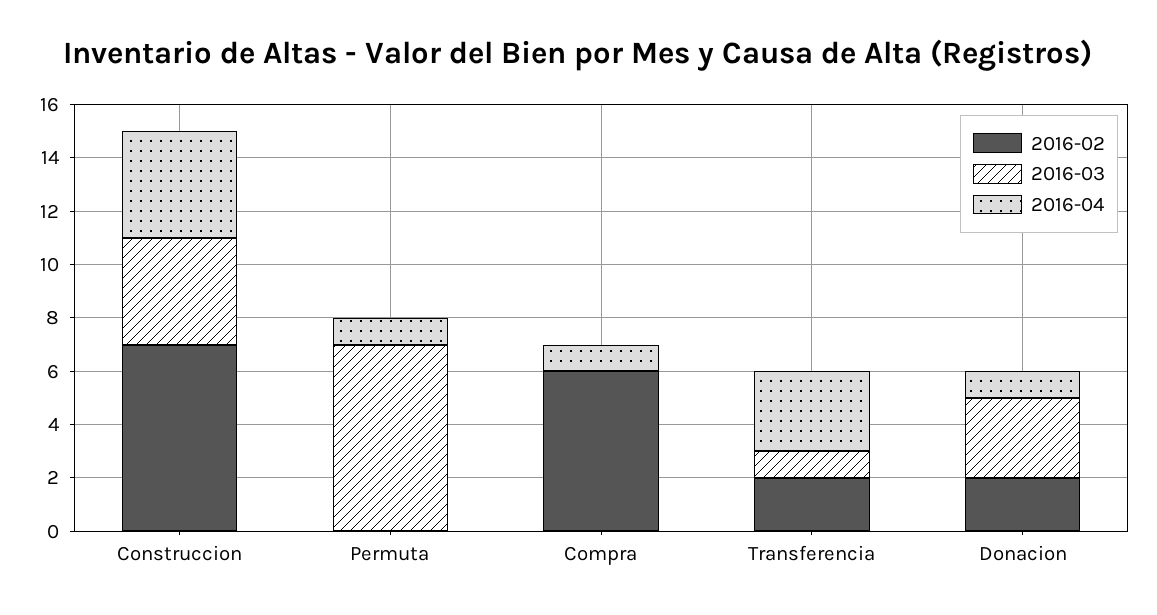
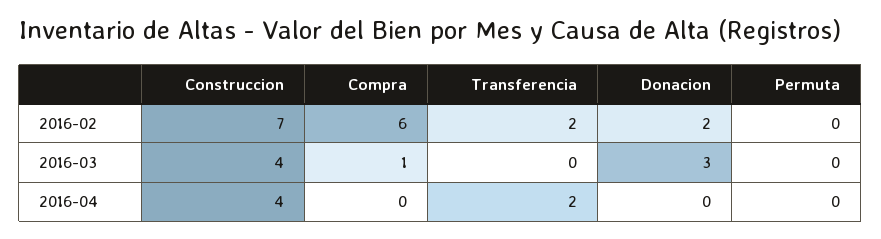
  {
    "2016-02": {
      "Construccion": 7,
      "Permuta": 0,
      "Compra": 6,
      "Transferencia": 2,
      "Donacion": 2
    },
    "2016-03": {
      "Construccion": 4,
-     "Permuta": 7,
+     "Permuta": 0,
-     "Compra": 0,
+     "Compra": 1,
-     "Transferencia": 1,
+     "Transferencia": 0,
      "Donacion": 3
    },
    "2016-04": {
      "Construccion": 4,
-     "Permuta": 1,
+     "Permuta": 0,
-     "Compra": 1,
+     "Compra": 0,
-     "Transferencia": 3,
+     "Transferencia": 2,
-     "Donacion": 1
+     "Donacion": 0
    }
  }

